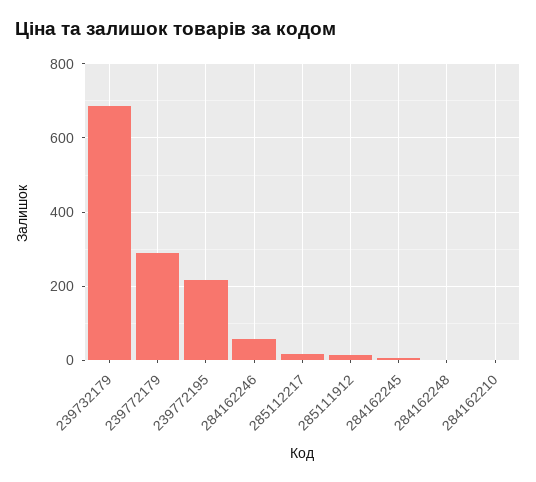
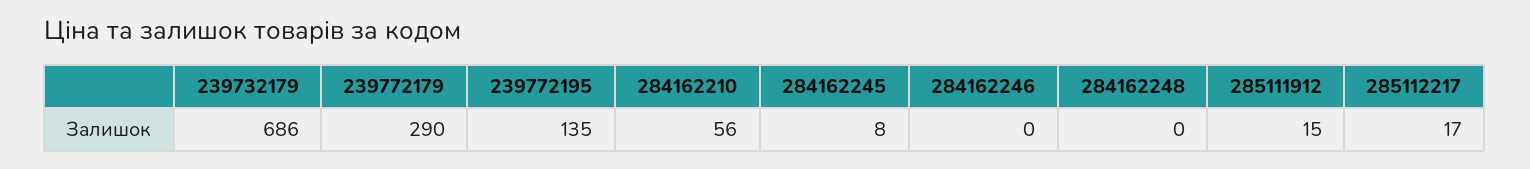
  {
    "239732179": 686,
    "239772179": 290,
-   "239772195": 220,
+   "239772195": 135,
-   "284162246": 60,
+   "284162246": 0,
    "285112217": 17,
    "285111912": 15,
    "284162245": 8,
    "284162248": 0,
-   "284162210": 0
+   "284162210": 56
  }

